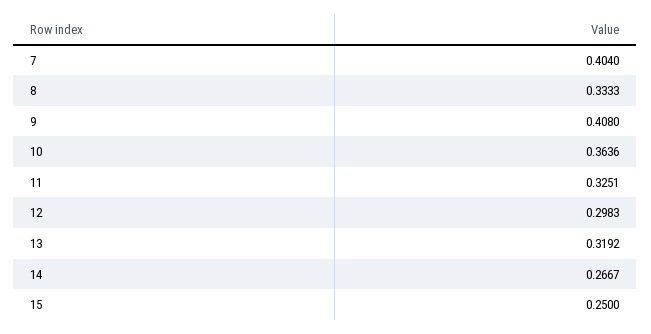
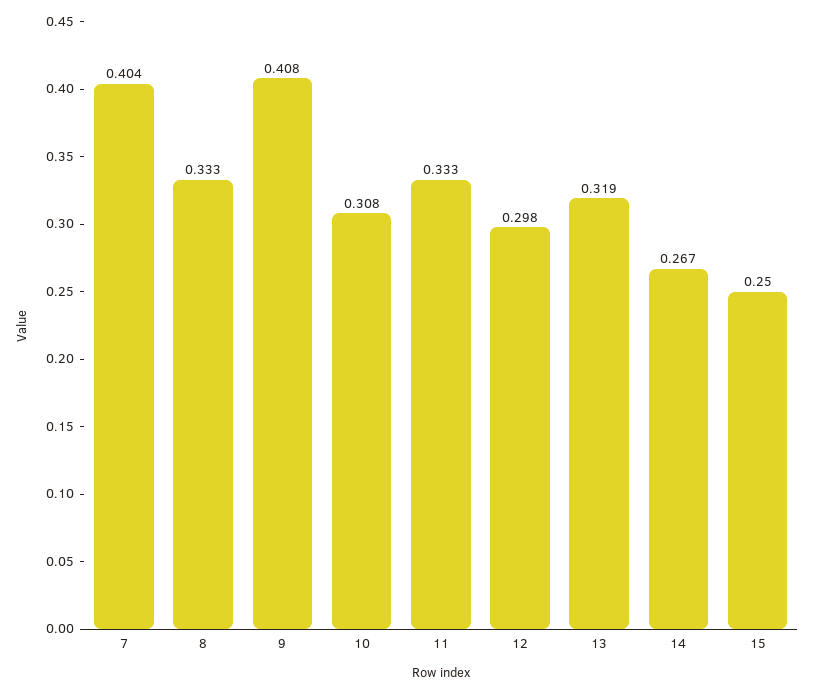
  {
    "7": 0.404,
    "8": 0.3333,
    "9": 0.408,
-   "10": 0.3636,
+   "10": 0.308,
-   "11": 0.3251,
+   "11": 0.333,
    "12": 0.2983,
    "13": 0.3192,
    "14": 0.2667,
    "15": 0.25
  }

